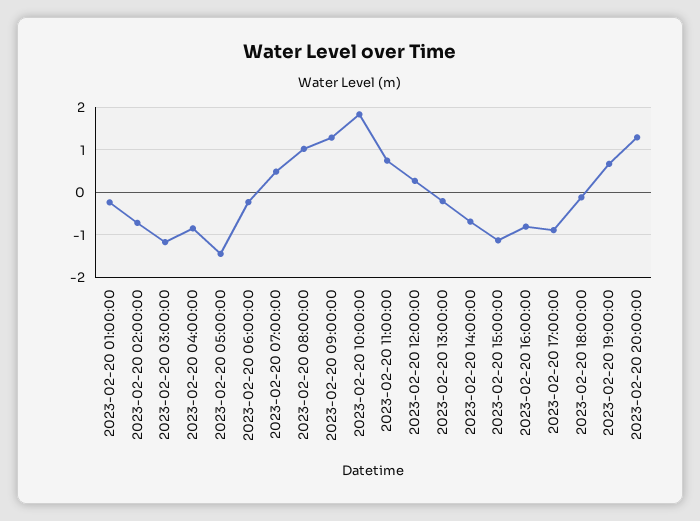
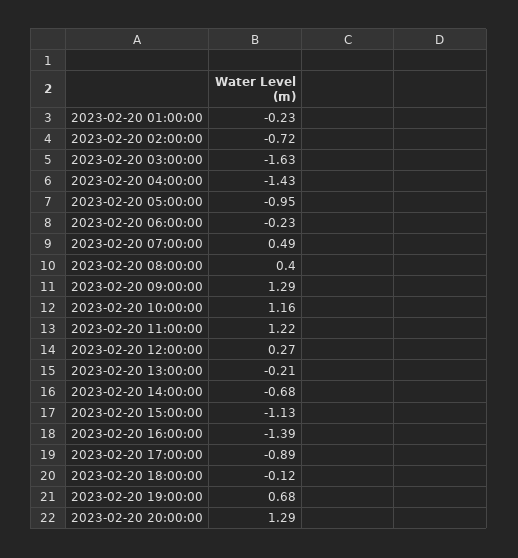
  {
    "2023-02-20 01:00:00": -0.23,
    "2023-02-20 02:00:00": -0.72,
-   "2023-02-20 03:00:00": -1.2,
+   "2023-02-20 03:00:00": -1.63,
-   "2023-02-20 04:00:00": -0.8,
+   "2023-02-20 04:00:00": -1.43,
-   "2023-02-20 05:00:00": -1.4,
+   "2023-02-20 05:00:00": -0.95,
    "2023-02-20 06:00:00": -0.23,
    "2023-02-20 07:00:00": 0.49,
-   "2023-02-20 08:00:00": 1,
+   "2023-02-20 08:00:00": 0.4,
    "2023-02-20 09:00:00": 1.29,
-   "2023-02-20 10:00:00": 1.8,
+   "2023-02-20 10:00:00": 1.16,
-   "2023-02-20 11:00:00": 0.8,
+   "2023-02-20 11:00:00": 1.22,
    "2023-02-20 12:00:00": 0.27,
    "2023-02-20 13:00:00": -0.21,
    "2023-02-20 14:00:00": -0.68,
    "2023-02-20 15:00:00": -1.13,
-   "2023-02-20 16:00:00": -0.8,
+   "2023-02-20 16:00:00": -1.39,
    "2023-02-20 17:00:00": -0.89,
    "2023-02-20 18:00:00": -0.12,
    "2023-02-20 19:00:00": 0.68,
    "2023-02-20 20:00:00": 1.29
  }

